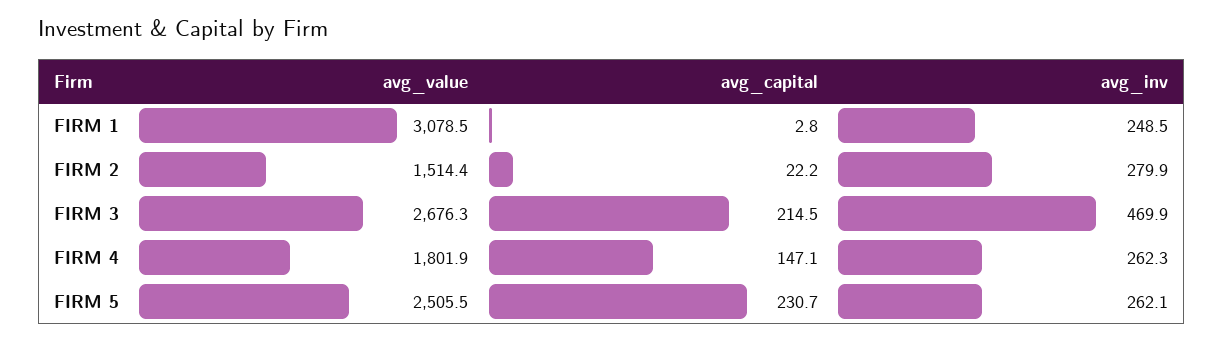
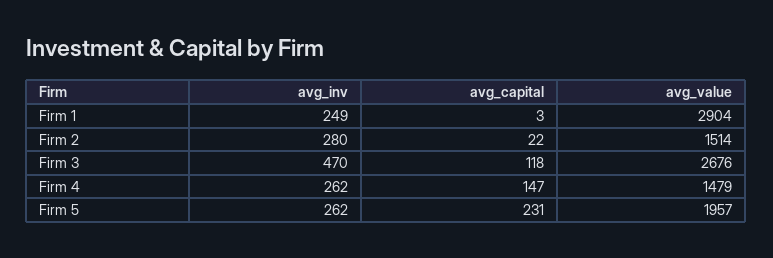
  {
    "avg_value": {
-     "FIRM 1": 3078.5,
+     "FIRM 1": 2904,
      "FIRM 2": 1514.4,
      "FIRM 3": 2676.3,
-     "FIRM 4": 1801.9,
+     "FIRM 4": 1479,
-     "FIRM 5": 2505.5
+     "FIRM 5": 1957
    },
    "avg_capital": {
      "FIRM 1": 2.8,
      "FIRM 2": 22.2,
-     "FIRM 3": 214.5,
+     "FIRM 3": 118,
      "FIRM 4": 147.1,
      "FIRM 5": 230.7
    },
    "avg_inv": {
      "FIRM 1": 248.5,
      "FIRM 2": 279.9,
      "FIRM 3": 469.9,
      "FIRM 4": 262.3,
      "FIRM 5": 262.1
    }
  }

